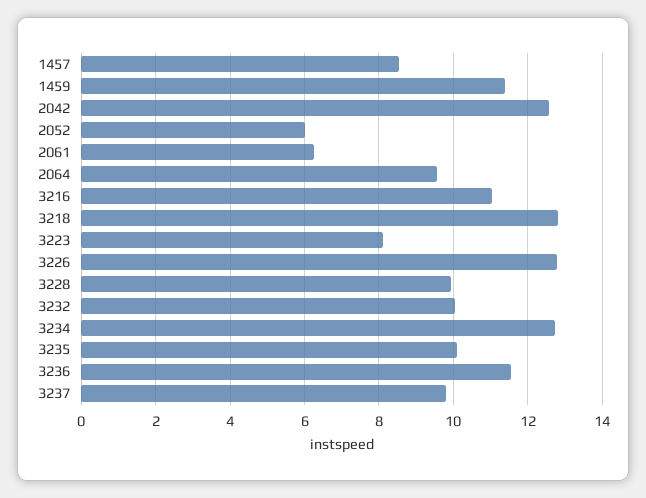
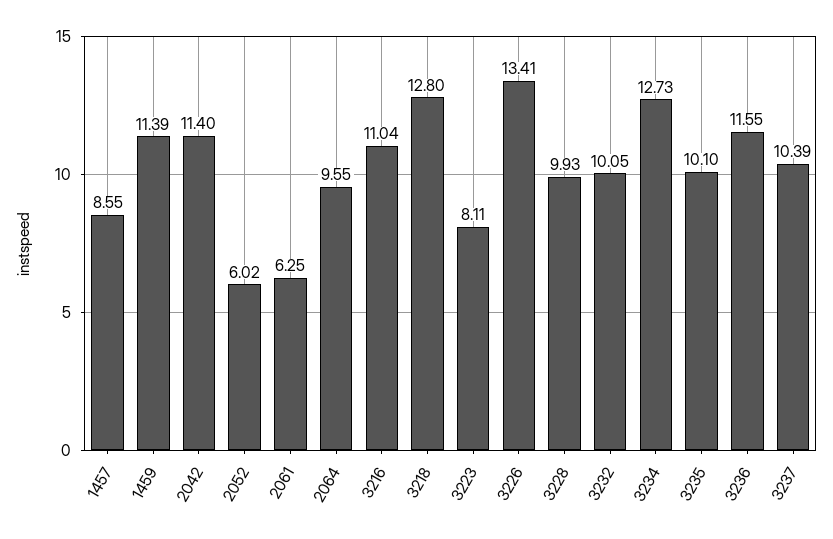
  {
    "1457": 8.55,
    "1459": 11.39,
-   "2042": 12.6,
+   "2042": 11.4,
    "2052": 6.02,
    "2061": 6.25,
    "2064": 9.55,
    "3216": 11.04,
    "3218": 12.8,
    "3223": 8.11,
-   "3226": 12.8,
+   "3226": 13.41,
    "3228": 9.93,
    "3232": 10.05,
    "3234": 12.73,
    "3235": 10.1,
    "3236": 11.55,
-   "3237": 9.8
+   "3237": 10.39
  }

